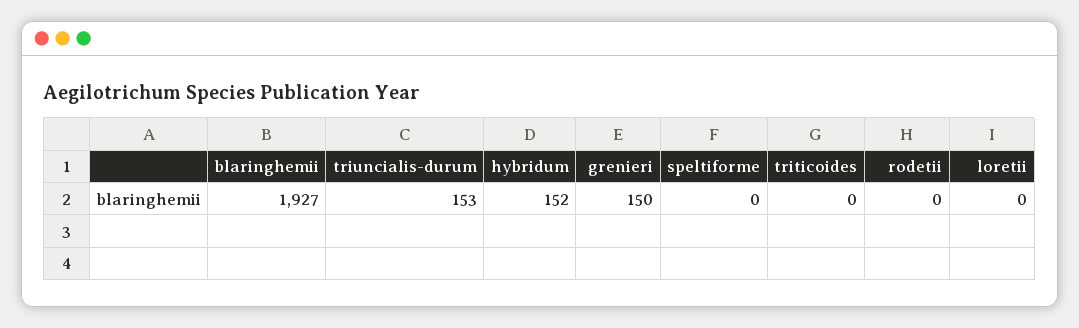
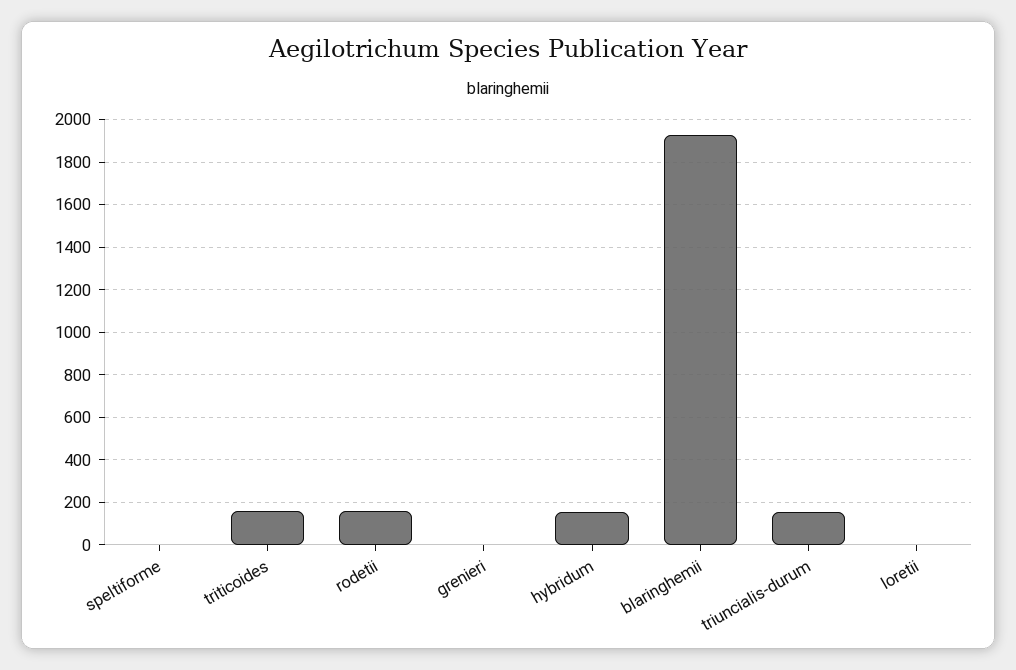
  {
    "blaringhemii": 1927,
    "triuncialis-durum": 153,
    "hybridum": 152,
-   "grenieri": 150,
+   "grenieri": 0,
    "speltiforme": 0,
-   "triticoides": 0,
+   "triticoides": 150,
-   "rodetii": 0,
+   "rodetii": 150,
    "loretii": 0
  }

